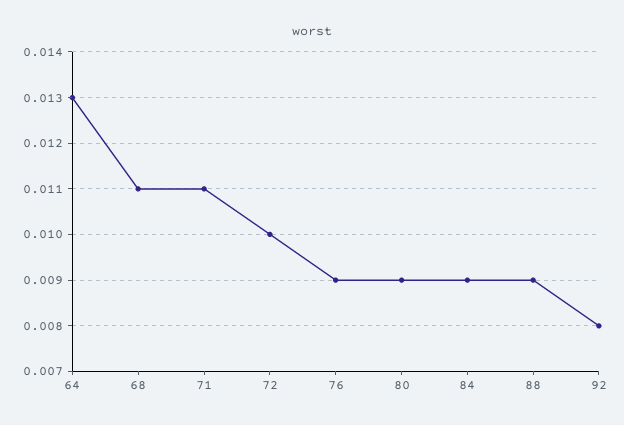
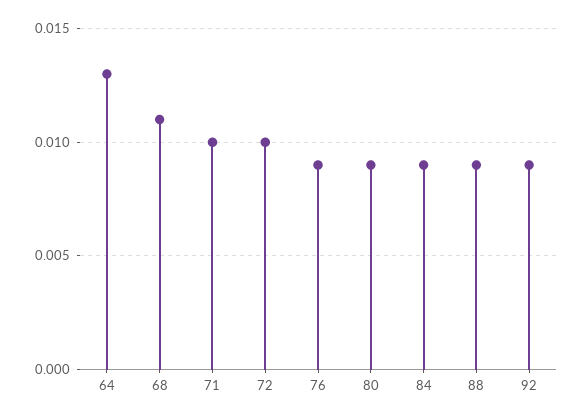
  {
    "64": 0.013,
    "68": 0.011,
-   "71": 0.011,
+   "71": 0.01,
    "72": 0.01,
    "76": 0.009,
    "80": 0.009,
    "84": 0.009,
    "88": 0.009,
-   "92": 0.008
+   "92": 0.009
  }

